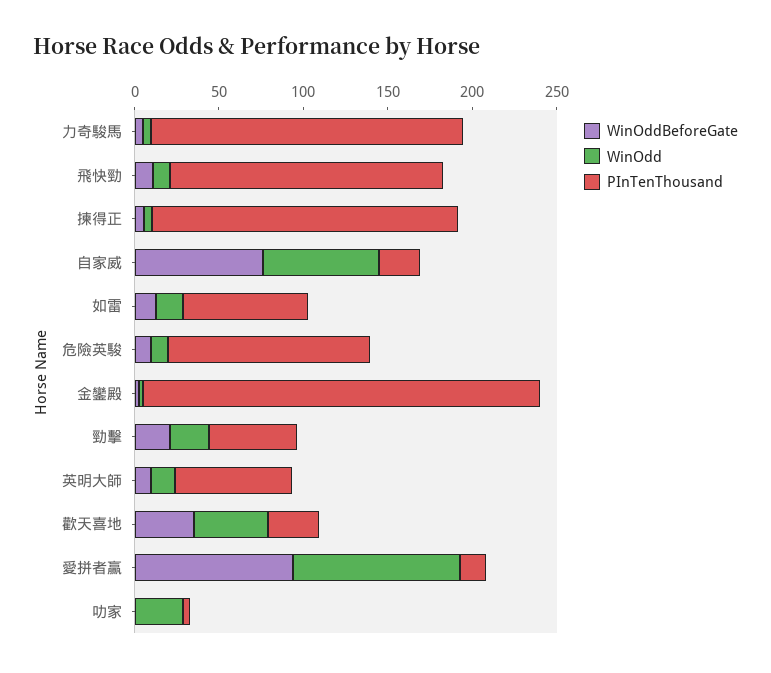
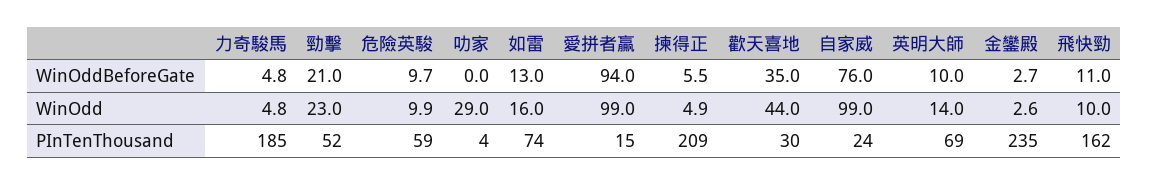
  {
    "WinOddBeforeGate": {
      "力奇駿馬": 4.8,
      "飛快勁": 11,
      "揀得正": 5.5,
      "自家威": 76,
      "如雷": 13,
      "危險英駿": 9.7,
      "金鑾殿": 2.7,
      "勁擊": 21,
      "英明大師": 10,
      "歡天喜地": 35,
      "愛拼者贏": 94,
      "叻家": 0
    },
    "WinOdd": {
      "力奇駿馬": 4.8,
      "飛快勁": 10,
      "揀得正": 4.9,
-     "自家威": 70,
+     "自家威": 99,
      "如雷": 16,
      "危險英駿": 9.9,
      "金鑾殿": 2.6,
      "勁擊": 23,
      "英明大師": 14,
      "歡天喜地": 44,
      "愛拼者贏": 99,
      "叻家": 29
    },
    "PInTenThousand": {
      "力奇駿馬": 185,
      "飛快勁": 162,
-     "揀得正": 180,
+     "揀得正": 209,
      "自家威": 24,
      "如雷": 74,
-     "危險英駿": 120,
+     "危險英駿": 59,
      "金鑾殿": 235,
      "勁擊": 52,
      "英明大師": 69,
      "歡天喜地": 30,
      "愛拼者贏": 15,
      "叻家": 4
    }
  }

